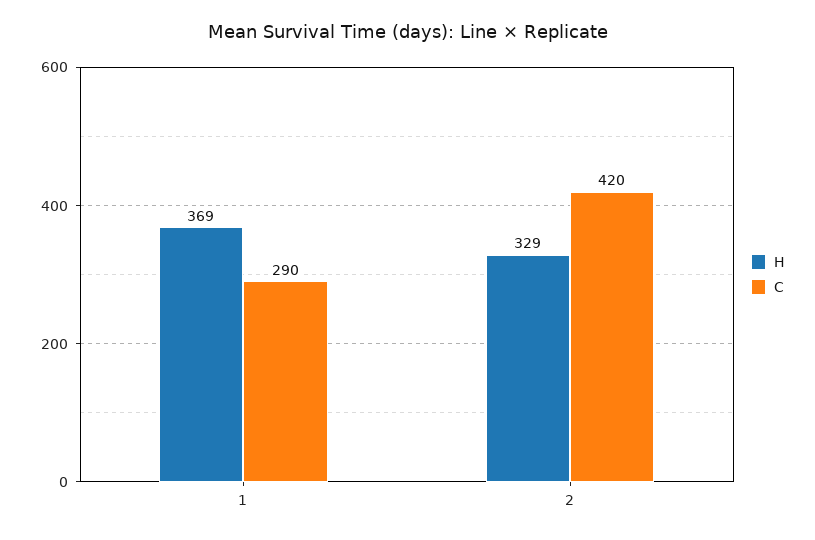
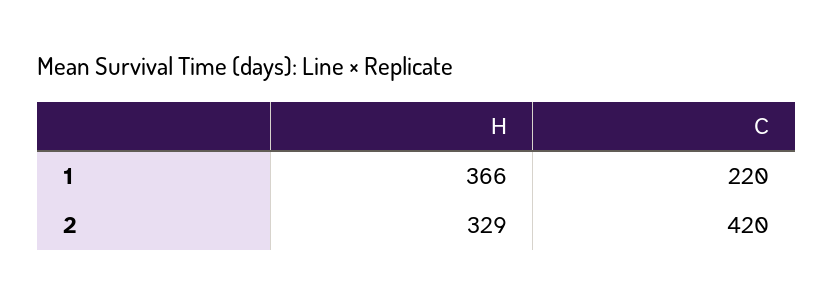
  {
    "H": {
-     "1": 369,
+     "1": 366,
      "2": 329
    },
    "C": {
-     "1": 290,
+     "1": 220,
      "2": 420
    }
  }

